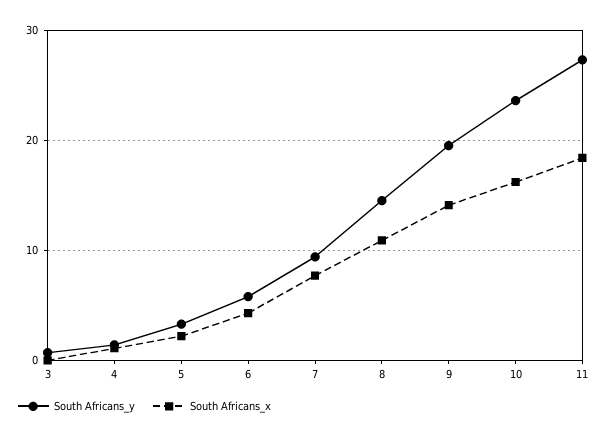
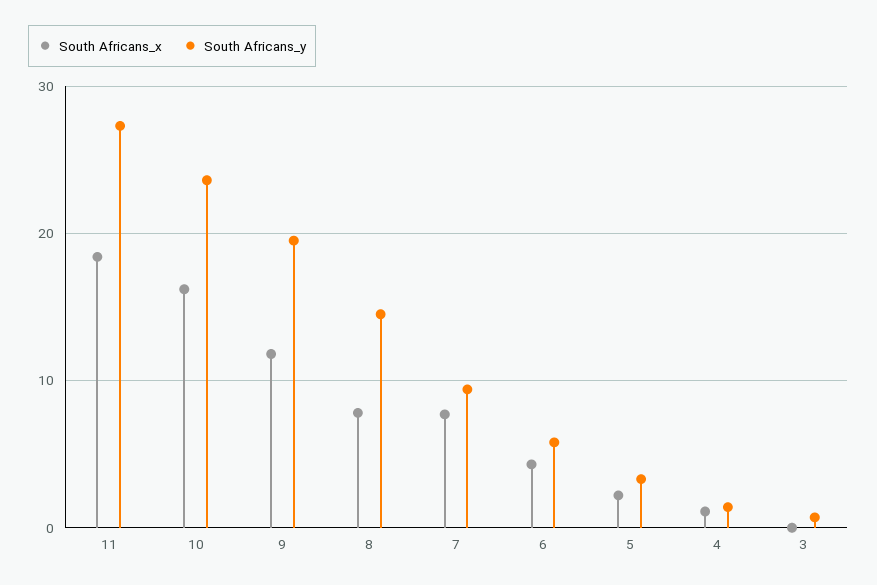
  {
    "South Africans_y": {
      "3": 1,
      "4": 1,
      "5": 3,
      "6": 6,
      "7": 9,
      "8": 15,
      "9": 20,
      "10": 24,
      "11": 27
    },
    "South Africans_x": {
      "3": 0,
      "4": 1,
      "5": 2,
      "6": 4,
      "7": 8,
-     "8": 11,
+     "8": 8,
-     "9": 14,
+     "9": 12,
      "10": 16,
      "11": 18
    }
  }

